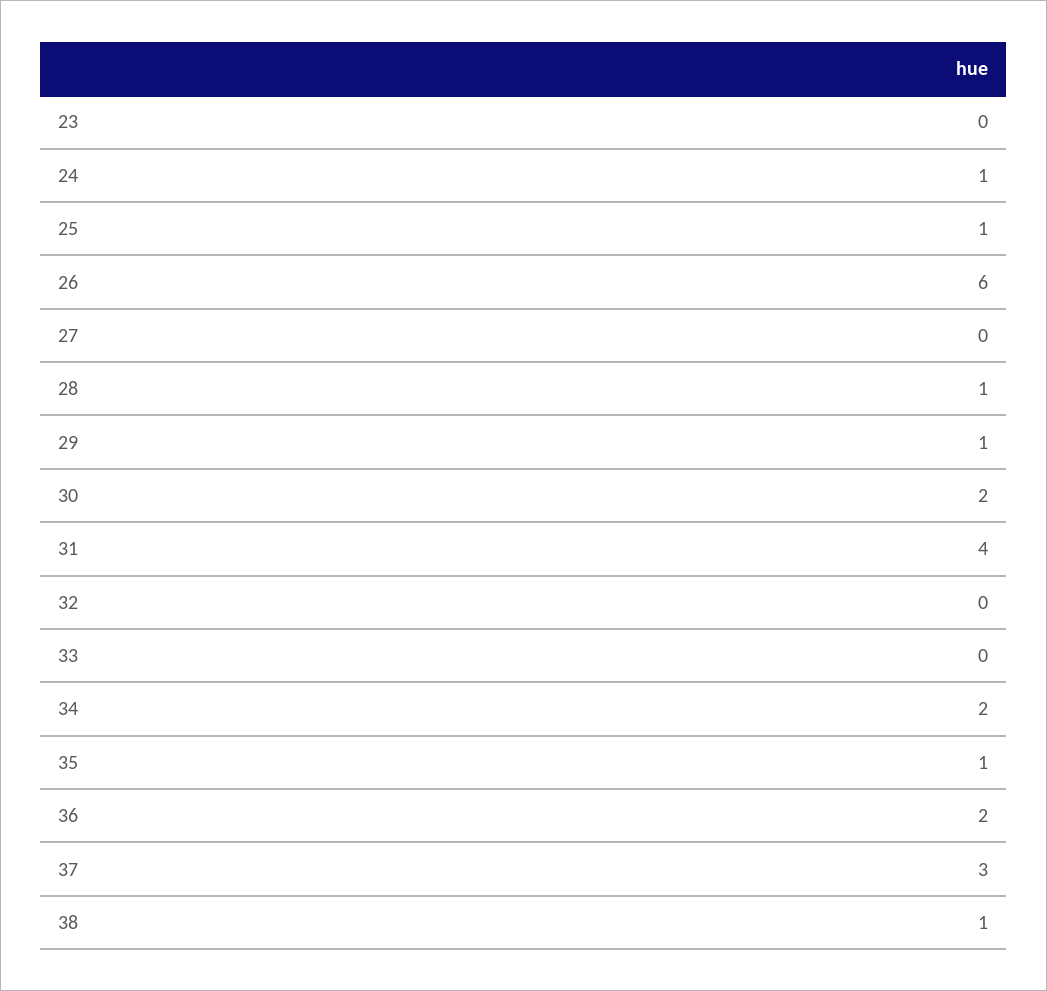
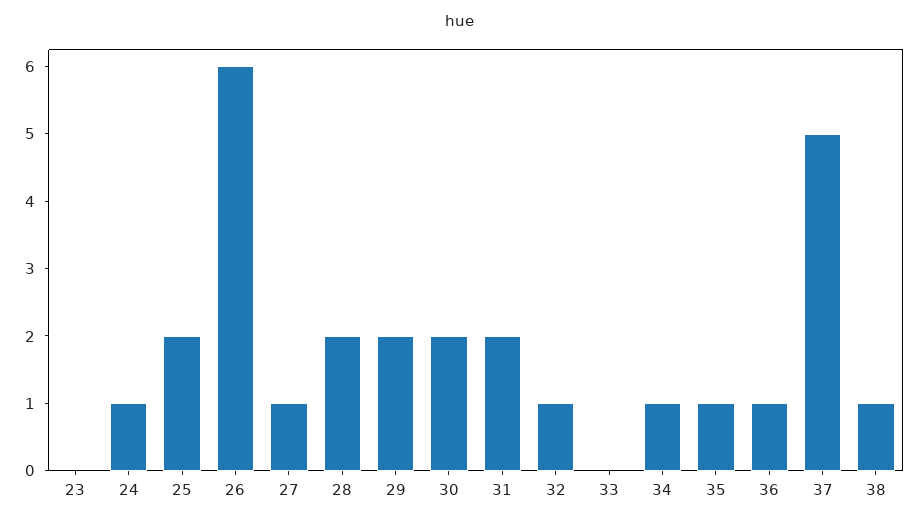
  {
    "23": 0,
    "24": 1,
-   "25": 1,
+   "25": 2,
    "26": 6,
-   "27": 0,
+   "27": 1,
-   "28": 1,
+   "28": 2,
-   "29": 1,
+   "29": 2,
    "30": 2,
-   "31": 4,
+   "31": 2,
-   "32": 0,
+   "32": 1,
    "33": 0,
-   "34": 2,
+   "34": 1,
    "35": 1,
-   "36": 2,
+   "36": 1,
-   "37": 3,
+   "37": 5,
    "38": 1
  }

